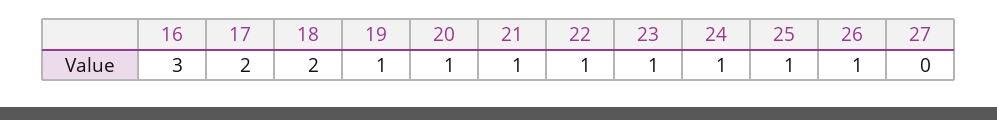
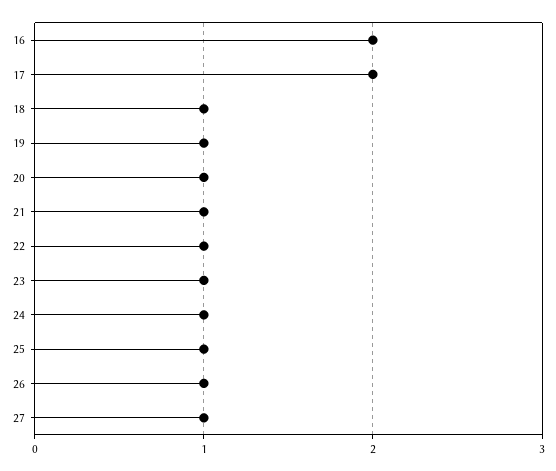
  {
-   "16": 3,
+   "16": 2,
    "17": 2,
-   "18": 2,
+   "18": 1,
    "19": 1,
    "20": 1,
    "21": 1,
    "22": 1,
    "23": 1,
    "24": 1,
    "25": 1,
    "26": 1,
-   "27": 0
+   "27": 1
  }

